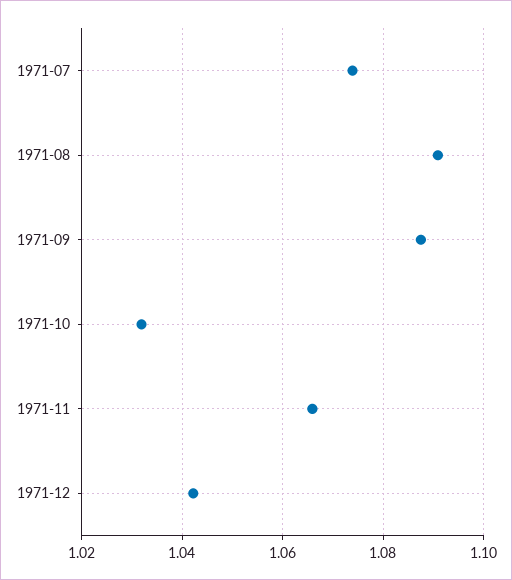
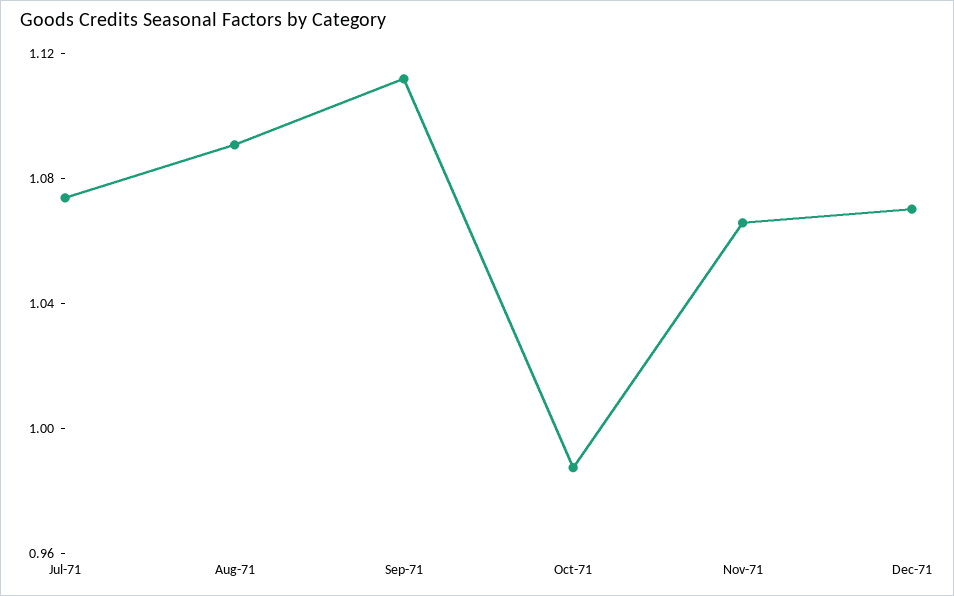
  {
    "1971-07": 1.074,
    "1971-08": 1.09,
-   "1971-09": 1.088,
+   "1971-09": 1.11,
-   "1971-10": 1.032,
+   "1971-10": 0.99,
    "1971-11": 1.066,
-   "1971-12": 1.042
+   "1971-12": 1.07
  }

